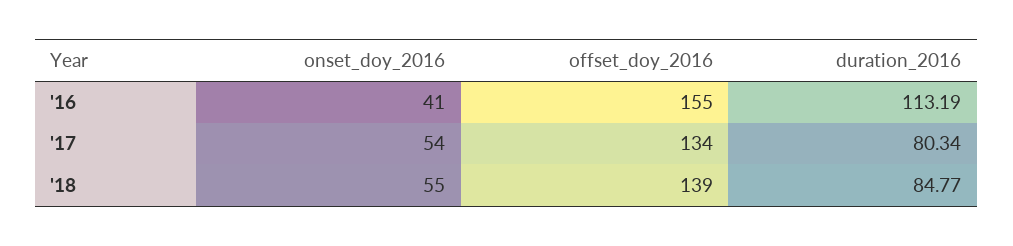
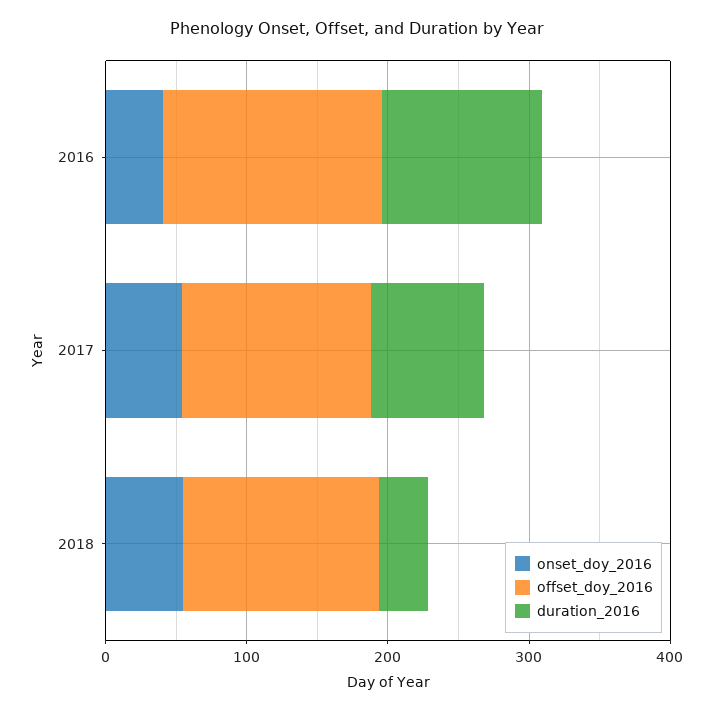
  {
    "onset_doy_2016": {
      "'16": 41,
      "'17": 54,
      "'18": 55
    },
    "offset_doy_2016": {
      "'16": 155,
      "'17": 134,
      "'18": 139
    },
    "duration_2016": {
      "'16": 113.19,
      "'17": 80.34,
-     "'18": 84.77
+     "'18": 40
    }
  }

